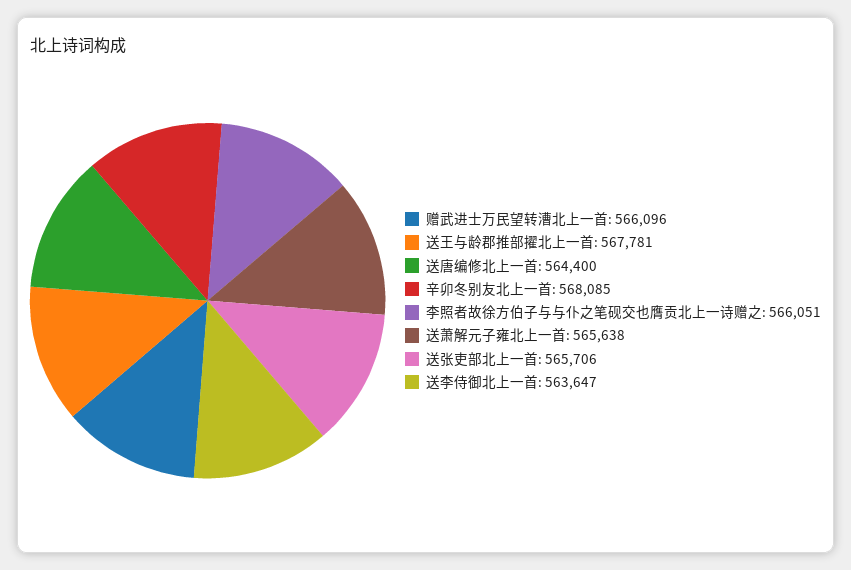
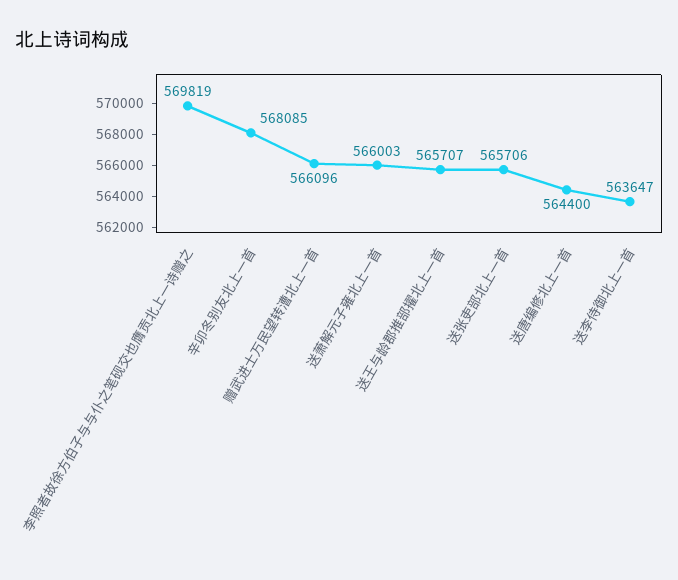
  {
    "赠武进士万民望转漕北上一首": 566096,
-   "送王与龄郡推部擢北上一首": 567781,
+   "送王与龄郡推部擢北上一首": 565707,
    "送唐编修北上一首": 564400,
    "辛卯冬别友北上一首": 568085,
-   "李照者故徐方伯子与与仆之笔砚交也膺贡北上一诗赠之": 566051,
+   "李照者故徐方伯子与与仆之笔砚交也膺贡北上一诗赠之": 569819,
-   "送萧解元子雍北上一首": 565638,
+   "送萧解元子雍北上一首": 566003,
    "送张吏部北上一首": 565706,
    "送李侍御北上一首": 563647
  }

